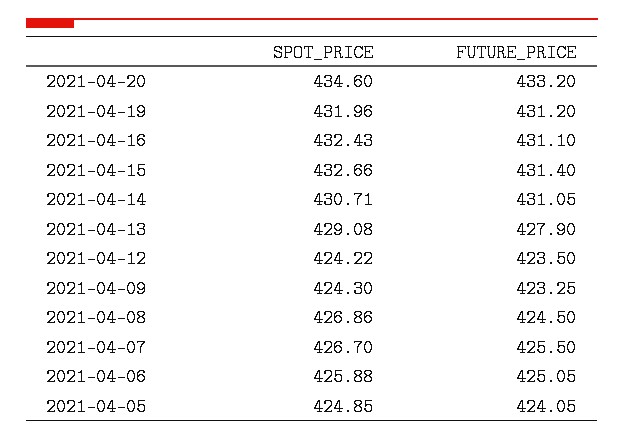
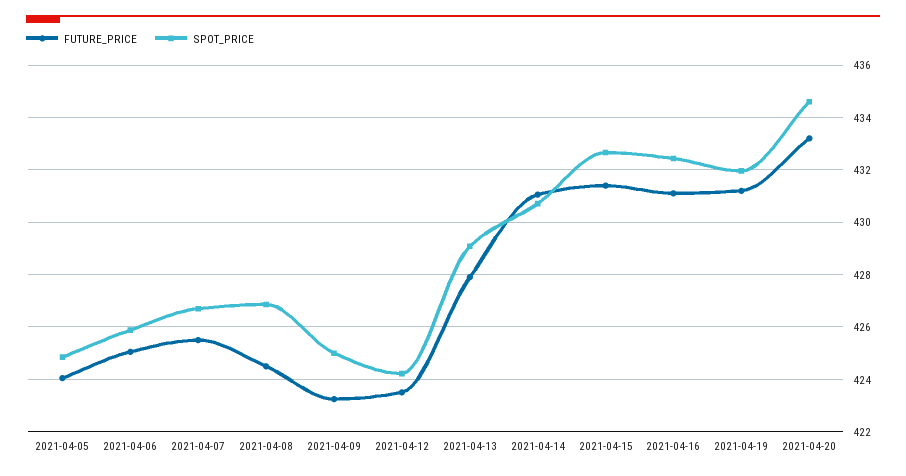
  {
    "SPOT_PRICE": {
      "2021-04-20": 434.6,
      "2021-04-19": 431.96,
      "2021-04-16": 432.43,
      "2021-04-15": 432.66,
      "2021-04-14": 430.71,
      "2021-04-13": 429.08,
      "2021-04-12": 424.22,
-     "2021-04-09": 424.3,
+     "2021-04-09": 425,
      "2021-04-08": 426.86,
      "2021-04-07": 426.7,
      "2021-04-06": 425.88,
      "2021-04-05": 424.85
    },
    "FUTURE_PRICE": {
      "2021-04-20": 433.2,
      "2021-04-19": 431.2,
      "2021-04-16": 431.1,
      "2021-04-15": 431.4,
      "2021-04-14": 431.05,
      "2021-04-13": 427.9,
      "2021-04-12": 423.5,
      "2021-04-09": 423.25,
      "2021-04-08": 424.5,
      "2021-04-07": 425.5,
      "2021-04-06": 425.05,
      "2021-04-05": 424.05
    }
  }

